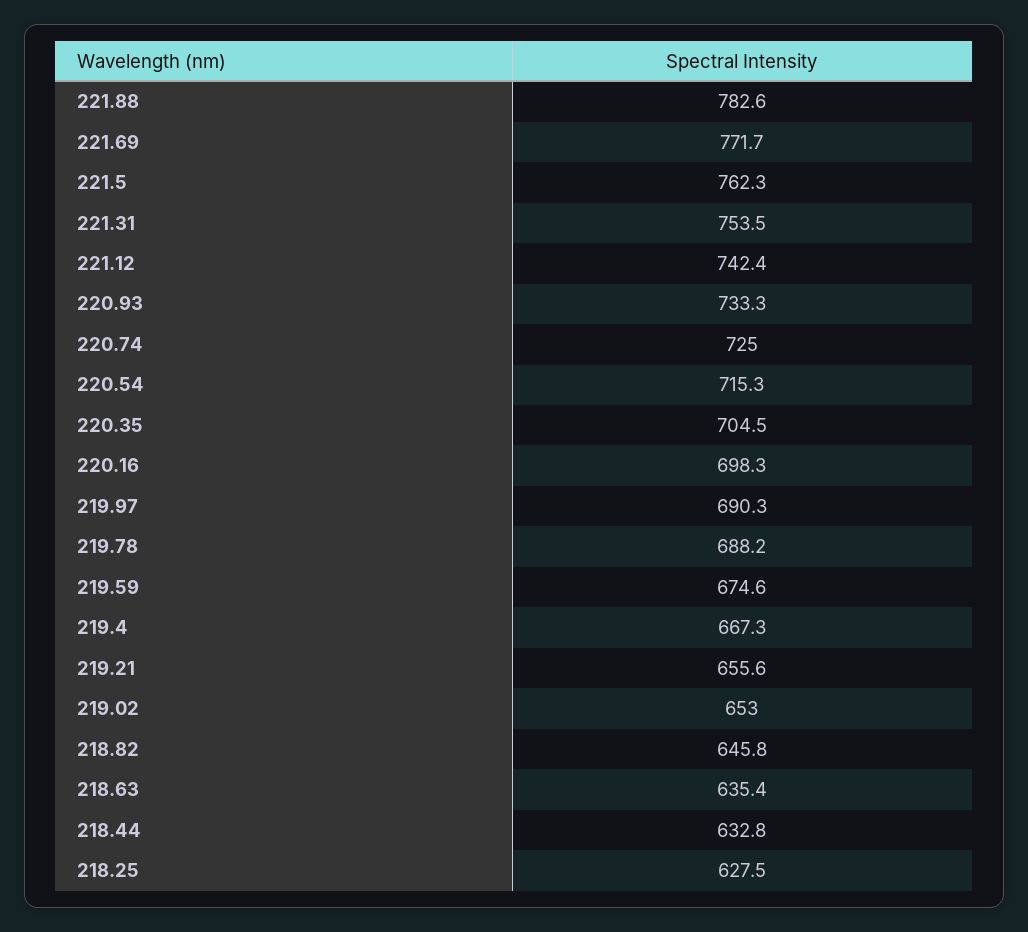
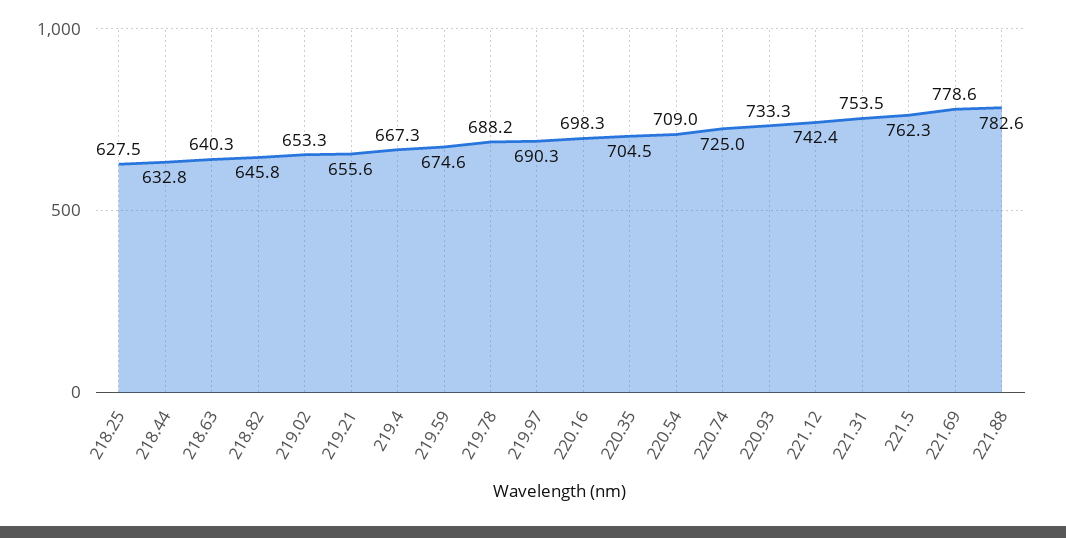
  {
    "221.88": 782.6,
-   "221.69": 771.7,
+   "221.69": 778.6,
    "221.5": 762.3,
    "221.31": 753.5,
    "221.12": 742.4,
    "220.93": 733.3,
    "220.74": 725,
-   "220.54": 715.3,
+   "220.54": 709,
    "220.35": 704.5,
    "220.16": 698.3,
    "219.97": 690.3,
    "219.78": 688.2,
    "219.59": 674.6,
    "219.4": 667.3,
    "219.21": 655.6,
-   "219.02": 653,
+   "219.02": 653.3,
    "218.82": 645.8,
-   "218.63": 635.4,
+   "218.63": 640.3,
    "218.44": 632.8,
    "218.25": 627.5
  }

